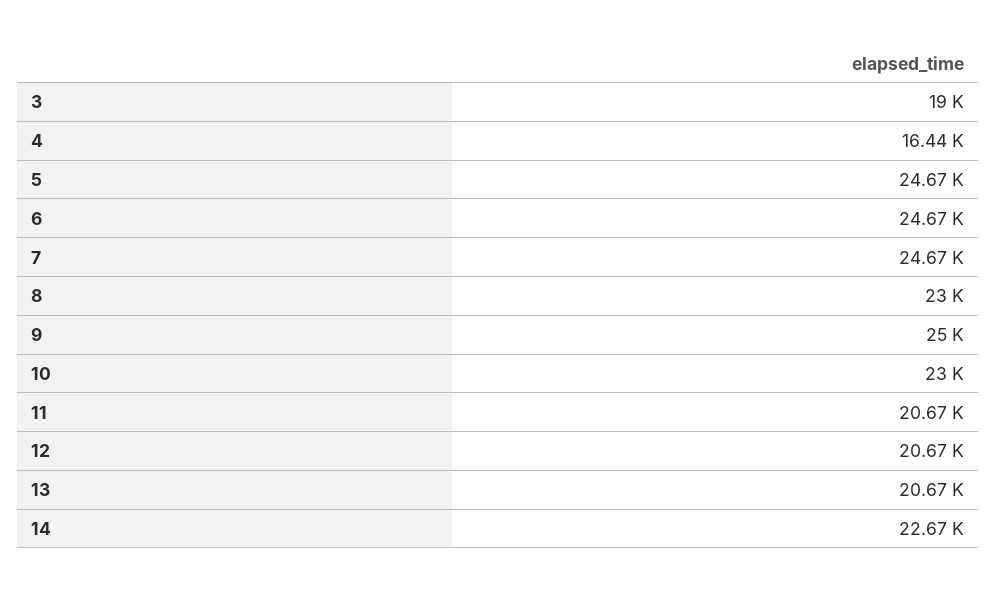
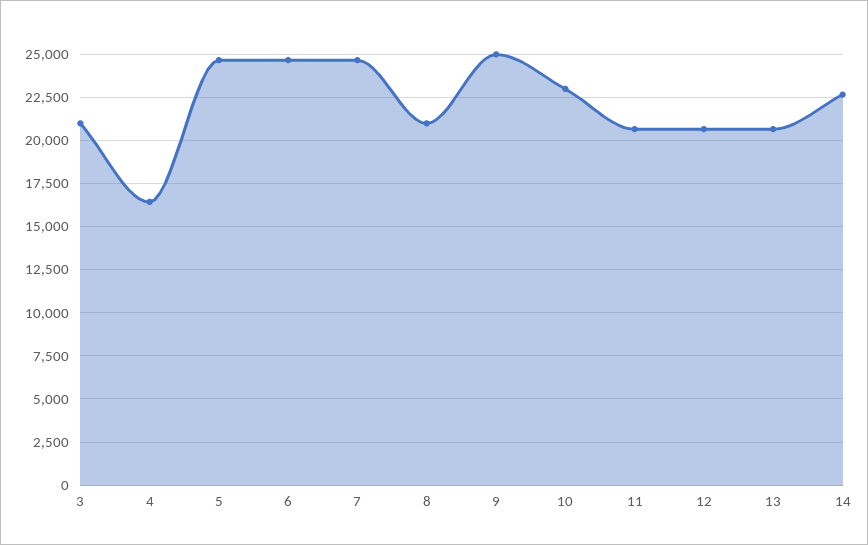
  {
-   "3": 19000,
+   "3": 21000,
    "4": 16440,
    "5": 24670,
    "6": 24670,
    "7": 24670,
-   "8": 23000,
+   "8": 21000,
    "9": 25000,
    "10": 23000,
    "11": 20670,
    "12": 20670,
    "13": 20670,
    "14": 22670
  }

